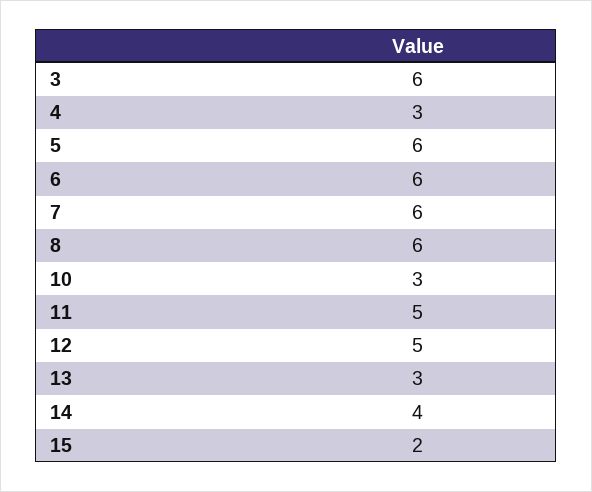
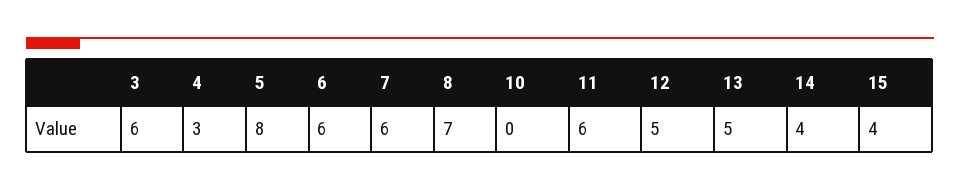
  {
    "3": 6,
    "4": 3,
-   "5": 6,
+   "5": 8,
    "6": 6,
    "7": 6,
-   "8": 6,
+   "8": 7,
-   "10": 3,
+   "10": 0,
-   "11": 5,
+   "11": 6,
    "12": 5,
-   "13": 3,
+   "13": 5,
    "14": 4,
-   "15": 2
+   "15": 4
  }

